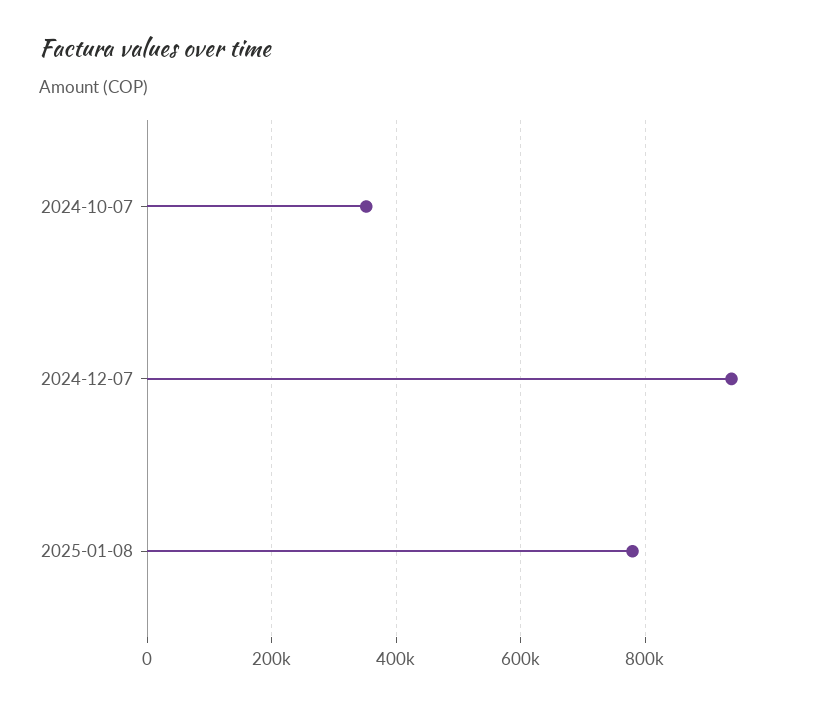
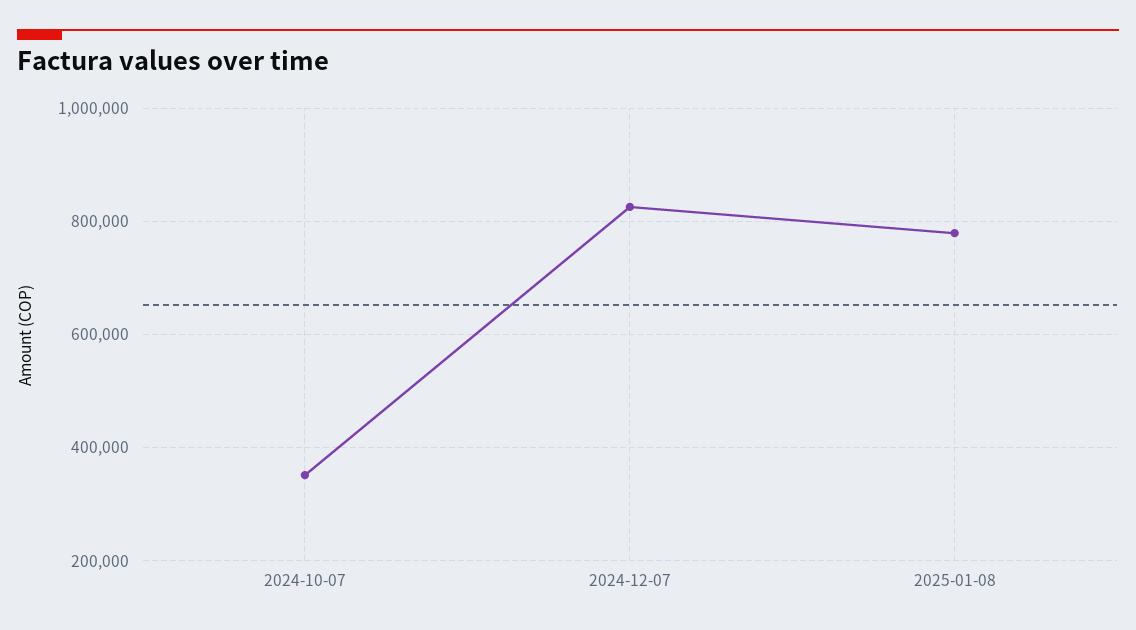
  {
    "2024-10-07": 360000,
-   "2024-12-07": 940000,
+   "2024-12-07": 820000,
    "2025-01-08": 780000
  }

